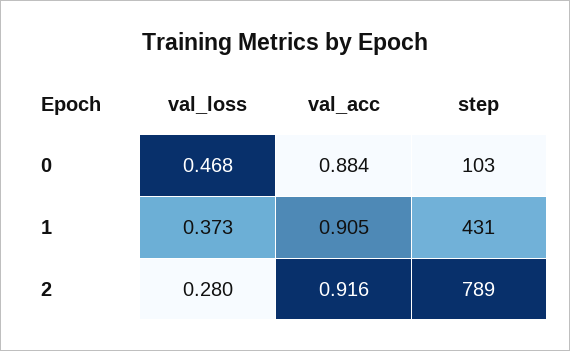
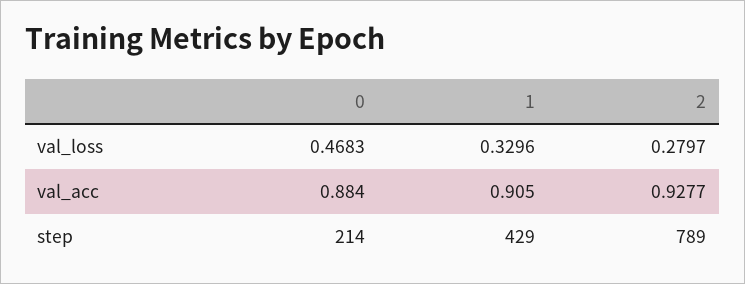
  {
    "val_loss": {
      "0": 0.4683,
-     "1": 0.373,
+     "1": 0.3296,
      "2": 0.2797
    },
    "val_acc": {
      "0": 0.884,
      "1": 0.905,
-     "2": 0.916
+     "2": 0.9277
    },
    "step": {
-     "0": 103,
+     "0": 214,
-     "1": 431,
+     "1": 429,
      "2": 789
    }
  }

